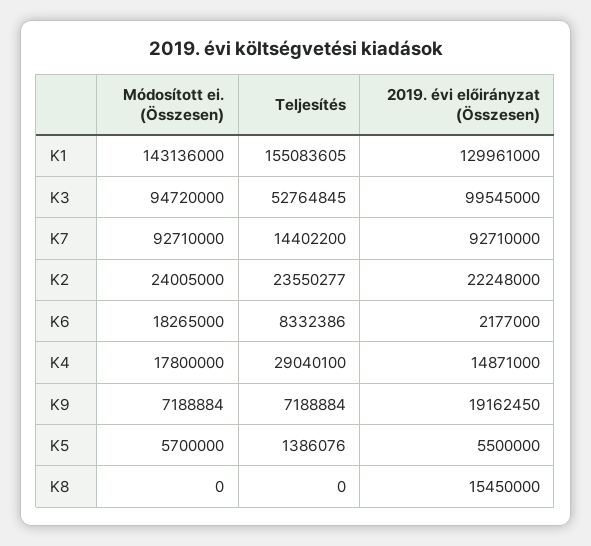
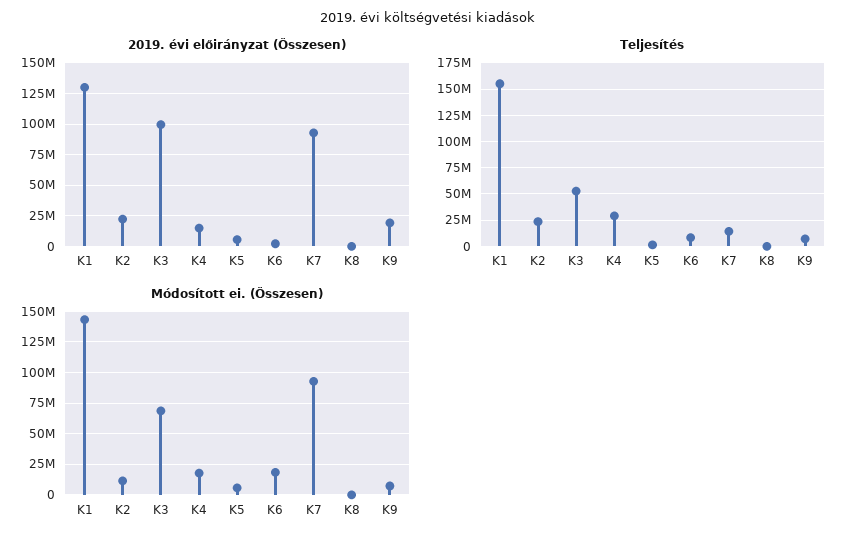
  {
    "Módosított ei. (Összesen)": {
      "K1": 143136000,
-     "K3": 94720000,
+     "K3": 70000000,
      "K7": 92710000,
-     "K2": 24005000,
+     "K2": 10000000,
      "K6": 18265000,
      "K4": 17800000,
      "K9": 7188884,
      "K5": 5700000,
      "K8": 0
    },
    "Teljesítés": {
      "K1": 155083605,
      "K3": 52764845,
      "K7": 14402200,
      "K2": 23550277,
      "K6": 8332386,
      "K4": 29040100,
      "K9": 7188884,
      "K5": 1386076,
      "K8": 0
    },
    "2019. évi előirányzat (Összesen)": {
      "K1": 129961000,
      "K3": 99545000,
      "K7": 92710000,
      "K2": 22248000,
      "K6": 2177000,
      "K4": 14871000,
      "K9": 19162450,
      "K5": 5500000,
-     "K8": 15450000
+     "K8": 0
    }
  }

